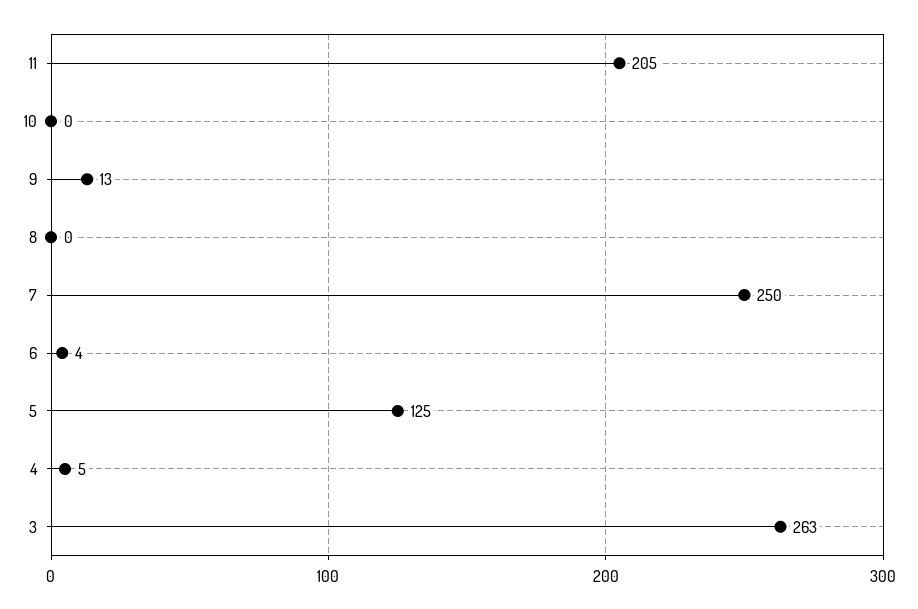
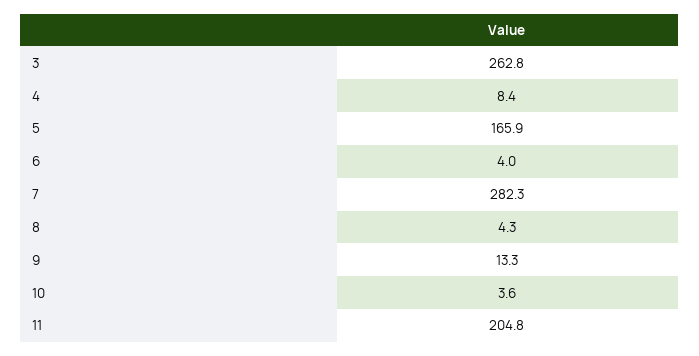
  {
    "11": 204.8,
-   "10": 0,
+   "10": 3.6,
    "9": 13.3,
-   "8": 0,
+   "8": 4.3,
-   "7": 250,
+   "7": 282.3,
    "6": 4,
-   "5": 125,
+   "5": 165.9,
-   "4": 5,
+   "4": 8.4,
    "3": 262.8
  }

